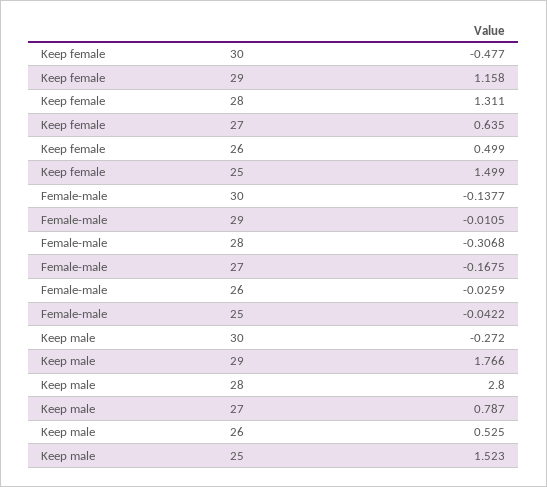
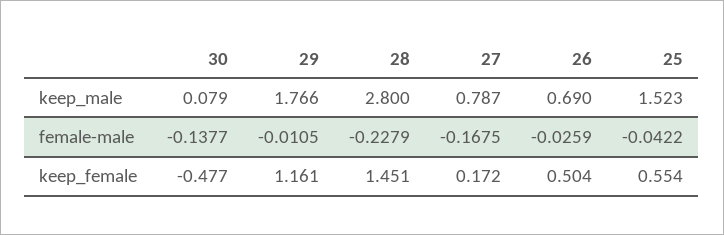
  {
    "Keep female": {
      "30": -0.477,
-     "29": 1.158,
+     "29": 1.161,
-     "28": 1.311,
+     "28": 1.451,
-     "27": 0.635,
+     "27": 0.172,
-     "26": 0.499,
+     "26": 0.504,
-     "25": 1.499
+     "25": 0.554
    },
    "Female-male": {
      "30": -0.1377,
      "29": -0.0105,
-     "28": -0.3068,
+     "28": -0.2279,
      "27": -0.1675,
      "26": -0.0259,
      "25": -0.0422
    },
    "Keep male": {
-     "30": -0.272,
+     "30": 0.079,
      "29": 1.766,
      "28": 2.8,
      "27": 0.787,
-     "26": 0.525,
+     "26": 0.69,
      "25": 1.523
    }
  }

